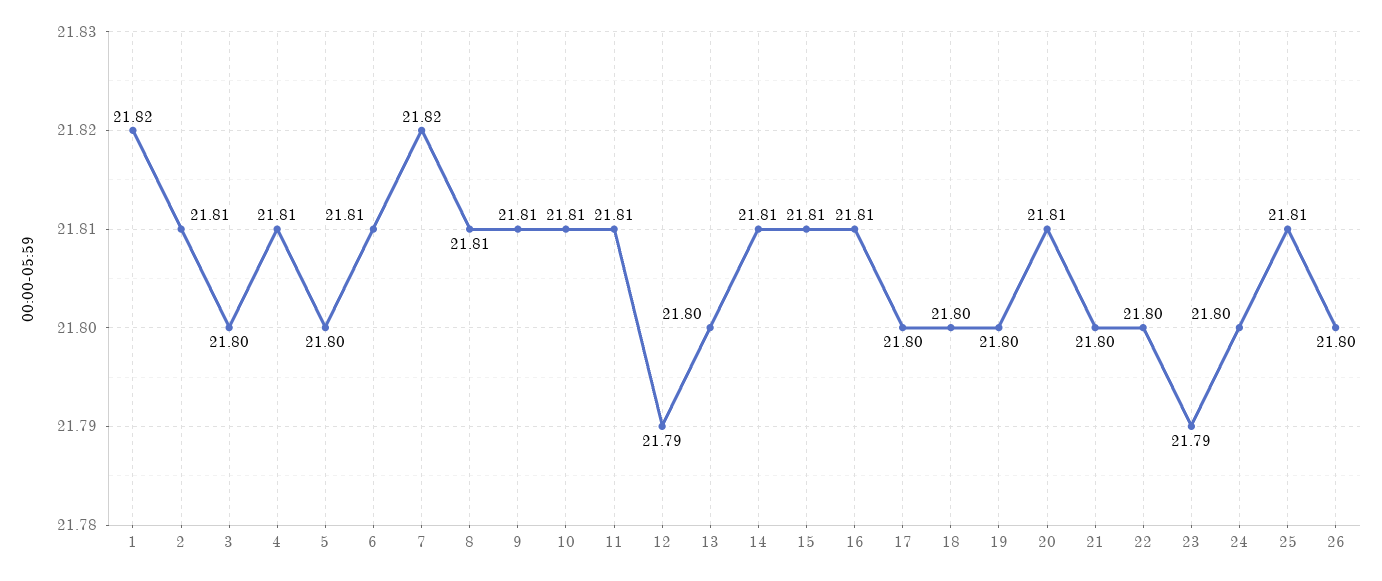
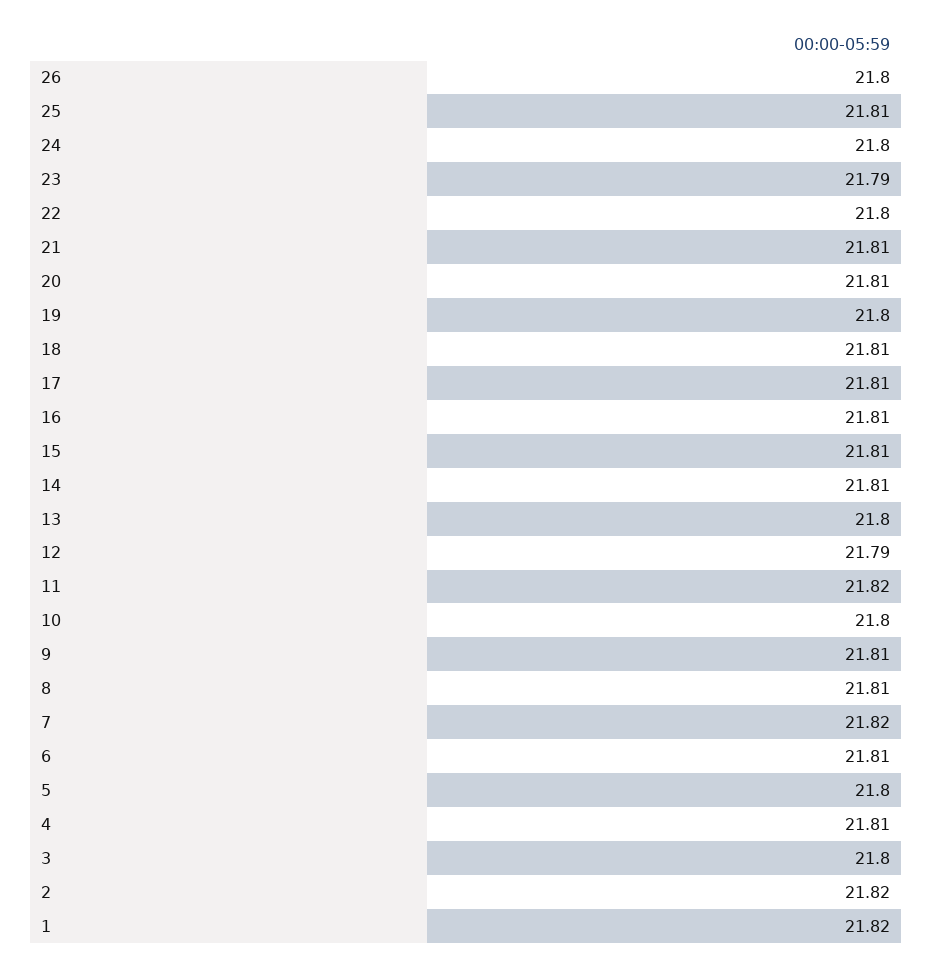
  {
    "1": 21.82,
-   "2": 21.81,
+   "2": 21.82,
    "3": 21.8,
    "4": 21.81,
    "5": 21.8,
    "6": 21.81,
    "7": 21.82,
    "8": 21.81,
    "9": 21.81,
-   "10": 21.81,
+   "10": 21.8,
-   "11": 21.81,
+   "11": 21.82,
    "12": 21.79,
    "13": 21.8,
    "14": 21.81,
    "15": 21.81,
    "16": 21.81,
-   "17": 21.8,
+   "17": 21.81,
-   "18": 21.8,
+   "18": 21.81,
    "19": 21.8,
    "20": 21.81,
-   "21": 21.8,
+   "21": 21.81,
    "22": 21.8,
    "23": 21.79,
    "24": 21.8,
    "25": 21.81,
    "26": 21.8
  }

